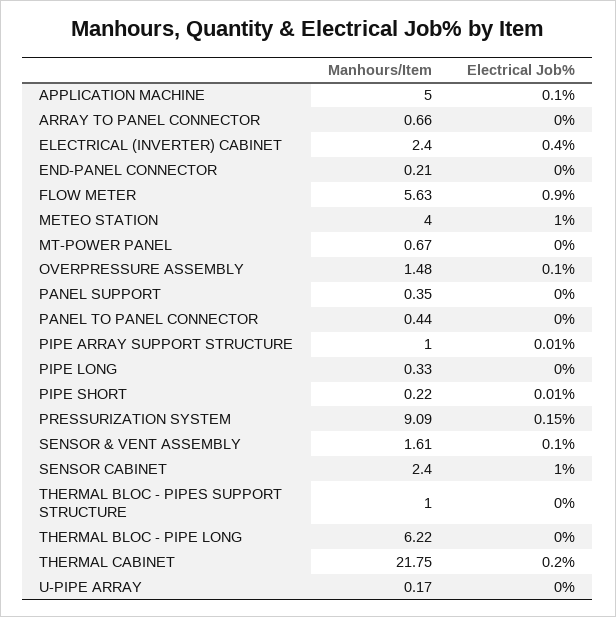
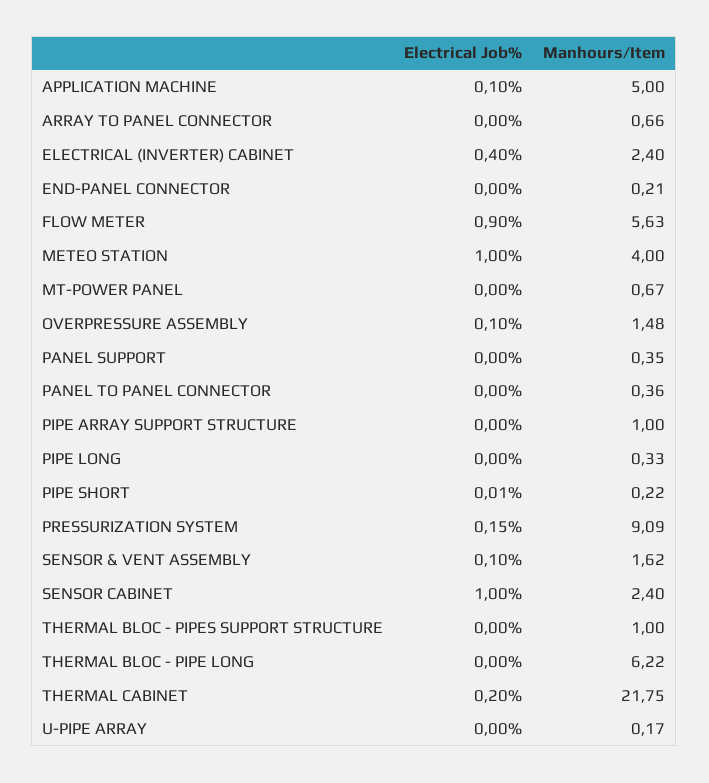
  {
    "Manhours/Item": {
      "APPLICATION MACHINE": 5,
      "ARRAY TO PANEL CONNECTOR": 0.66,
      "ELECTRICAL (INVERTER) CABINET": 2.4,
      "END-PANEL CONNECTOR": 0.21,
      "FLOW METER": 5.63,
      "METEO STATION": 4,
      "MT-POWER PANEL": 0.67,
      "OVERPRESSURE ASSEMBLY": 1.48,
      "PANEL SUPPORT": 0.35,
-     "PANEL TO PANEL CONNECTOR": 0.44,
+     "PANEL TO PANEL CONNECTOR": 0.36,
      "PIPE ARRAY SUPPORT STRUCTURE": 1,
      "PIPE LONG": 0.33,
      "PIPE SHORT": 0.22,
      "PRESSURIZATION SYSTEM": 9.09,
-     "SENSOR & VENT ASSEMBLY": 1.61,
+     "SENSOR & VENT ASSEMBLY": 1.62,
      "SENSOR CABINET": 2.4,
      "THERMAL BLOC - PIPES SUPPORT STRUCTURE": 1,
      "THERMAL BLOC - PIPE LONG": 6.22,
      "THERMAL CABINET": 21.75,
      "U-PIPE ARRAY": 0.17
    },
    "Electrical Job%": {
      "APPLICATION MACHINE": 0.1,
      "ARRAY TO PANEL CONNECTOR": 0,
      "ELECTRICAL (INVERTER) CABINET": 0.4,
      "END-PANEL CONNECTOR": 0,
      "FLOW METER": 0.9,
      "METEO STATION": 1,
      "MT-POWER PANEL": 0,
      "OVERPRESSURE ASSEMBLY": 0.1,
      "PANEL SUPPORT": 0,
      "PANEL TO PANEL CONNECTOR": 0,
-     "PIPE ARRAY SUPPORT STRUCTURE": 0.01,
+     "PIPE ARRAY SUPPORT STRUCTURE": 0,
      "PIPE LONG": 0,
      "PIPE SHORT": 0.01,
      "PRESSURIZATION SYSTEM": 0.15,
      "SENSOR & VENT ASSEMBLY": 0.1,
      "SENSOR CABINET": 1,
      "THERMAL BLOC - PIPES SUPPORT STRUCTURE": 0,
      "THERMAL BLOC - PIPE LONG": 0,
      "THERMAL CABINET": 0.2,
      "U-PIPE ARRAY": 0
    }
  }

